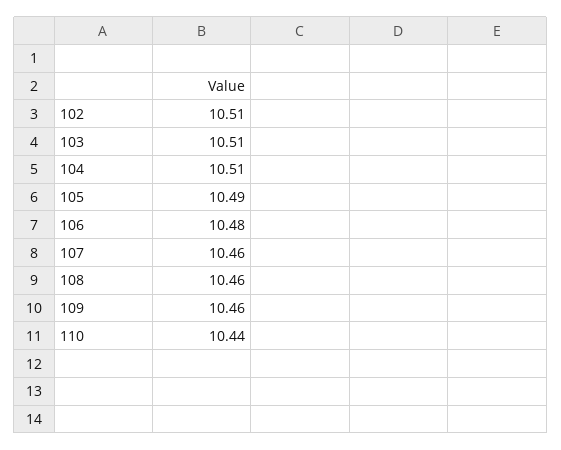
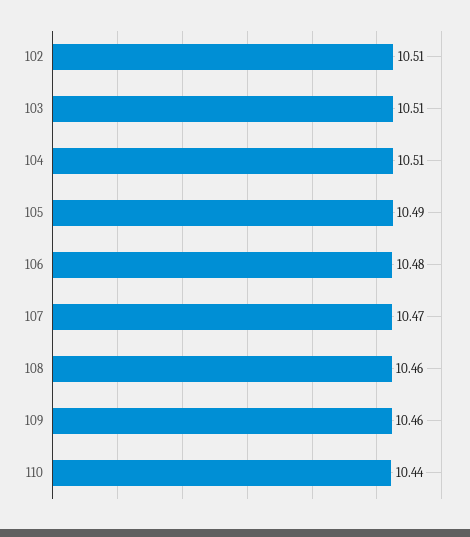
  {
    "102": 10.51,
    "103": 10.51,
    "104": 10.51,
    "105": 10.49,
    "106": 10.48,
-   "107": 10.46,
+   "107": 10.47,
    "108": 10.46,
    "109": 10.46,
    "110": 10.44
  }

